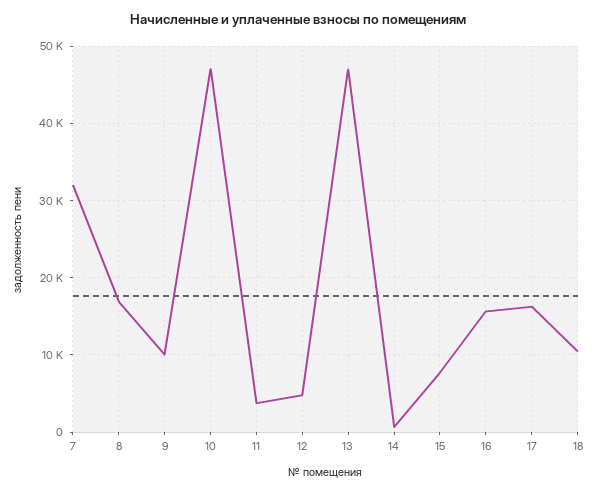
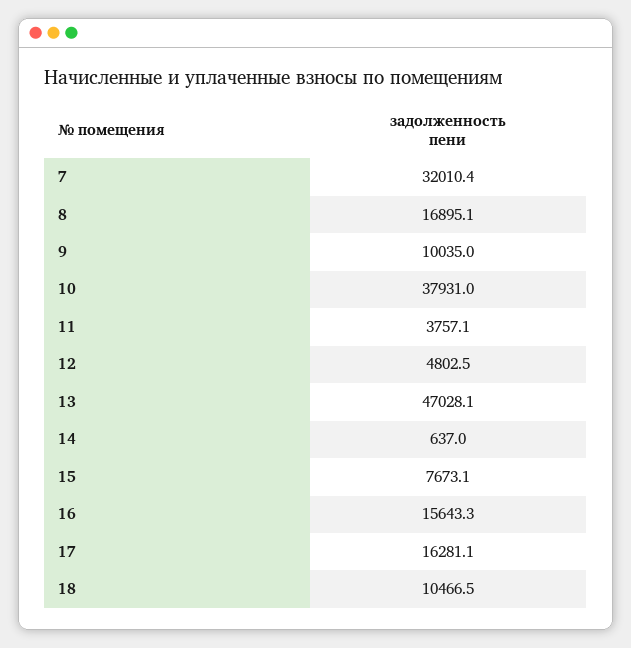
  {
    "7": 32010.4,
    "8": 16895.1,
    "9": 10035,
-   "10": 47000,
+   "10": 37931,
    "11": 3757.1,
    "12": 4802.5,
    "13": 47028.1,
    "14": 637,
    "15": 7673.1,
    "16": 15643.3,
    "17": 16281.1,
    "18": 10466.5
  }

